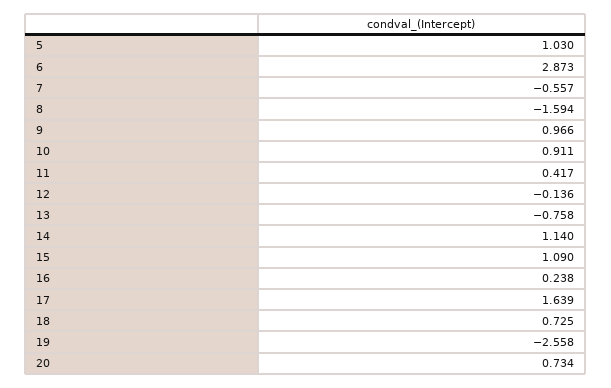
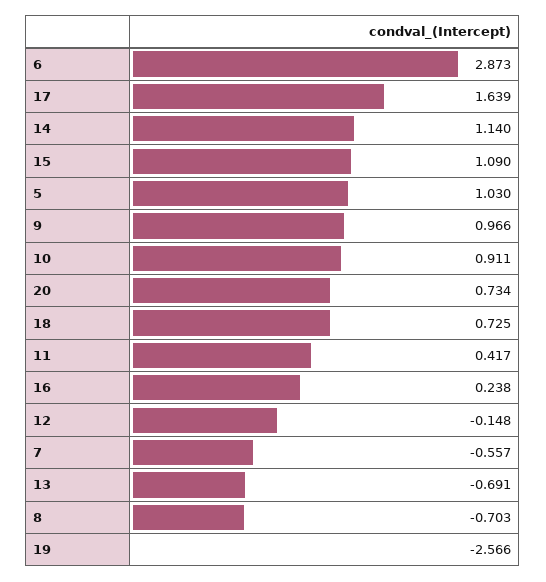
  {
    "5": 1.03,
    "6": 2.873,
    "7": -0.557,
-   "8": -1.594,
+   "8": -0.703,
    "9": 0.966,
    "10": 0.911,
    "11": 0.417,
-   "12": -0.136,
+   "12": -0.148,
-   "13": -0.758,
+   "13": -0.691,
    "14": 1.14,
    "15": 1.09,
    "16": 0.238,
    "17": 1.639,
    "18": 0.725,
-   "19": -2.558,
+   "19": -2.566,
    "20": 0.734
  }

